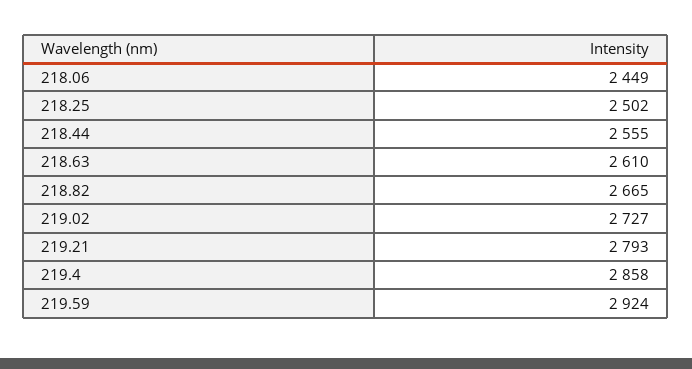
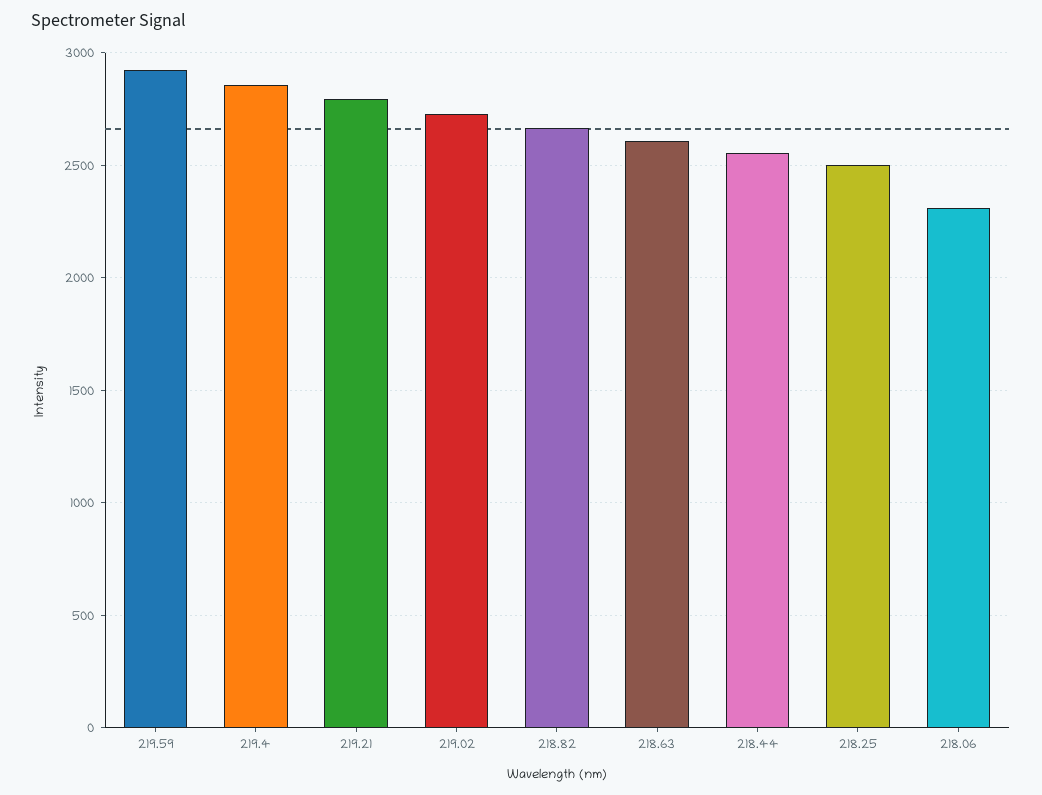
  {
-   "218.06": 2449,
+   "218.06": 2300,
    "218.25": 2502,
    "218.44": 2555,
    "218.63": 2610,
    "218.82": 2665,
    "219.02": 2727,
    "219.21": 2793,
    "219.4": 2858,
    "219.59": 2924
  }

